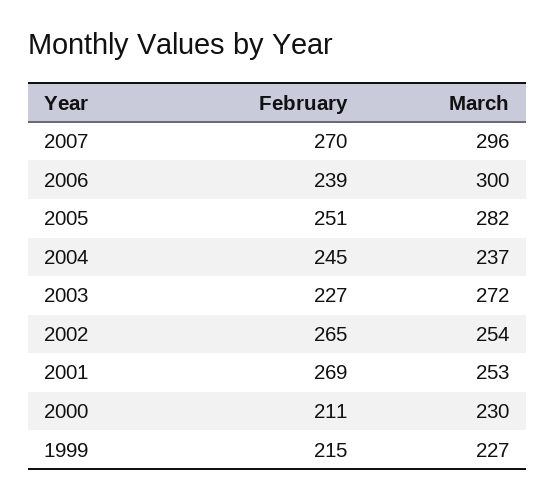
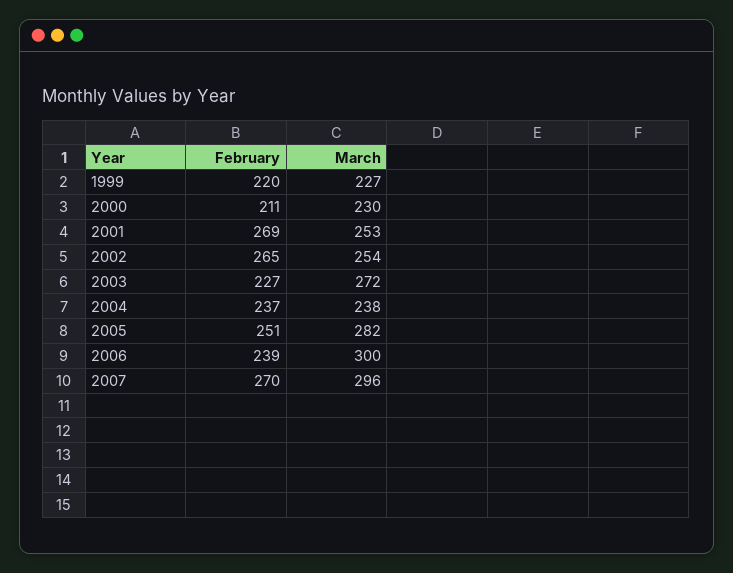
  {
    "February": {
      "2007": 270,
      "2006": 239,
      "2005": 251,
-     "2004": 245,
+     "2004": 237,
      "2003": 227,
      "2002": 265,
      "2001": 269,
      "2000": 211,
-     "1999": 215
+     "1999": 220
    },
    "March": {
      "2007": 296,
      "2006": 300,
      "2005": 282,
-     "2004": 237,
+     "2004": 238,
      "2003": 272,
      "2002": 254,
      "2001": 253,
      "2000": 230,
      "1999": 227
    }
  }

